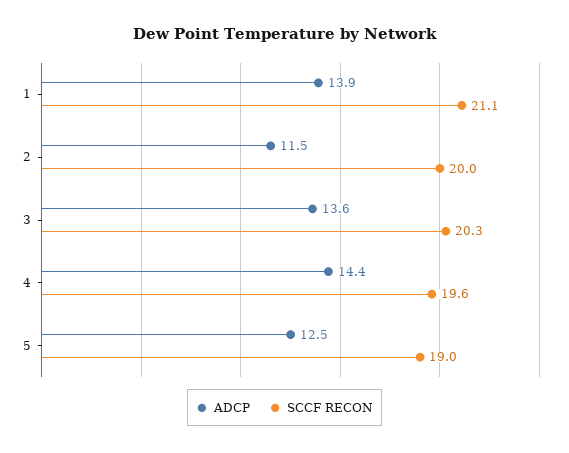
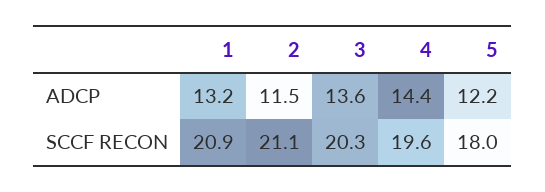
  {
    "ADCP": {
-     "1": 13.9,
+     "1": 13.2,
      "2": 11.5,
      "3": 13.6,
      "4": 14.4,
-     "5": 12.5
+     "5": 12.2
    },
    "SCCF RECON": {
-     "1": 21.1,
+     "1": 20.9,
-     "2": 20,
+     "2": 21.1,
      "3": 20.3,
      "4": 19.6,
-     "5": 19
+     "5": 18
    }
  }

